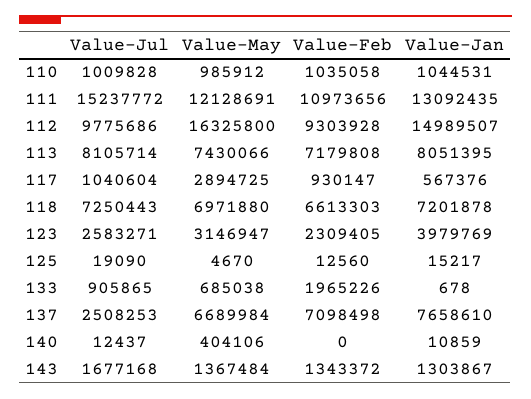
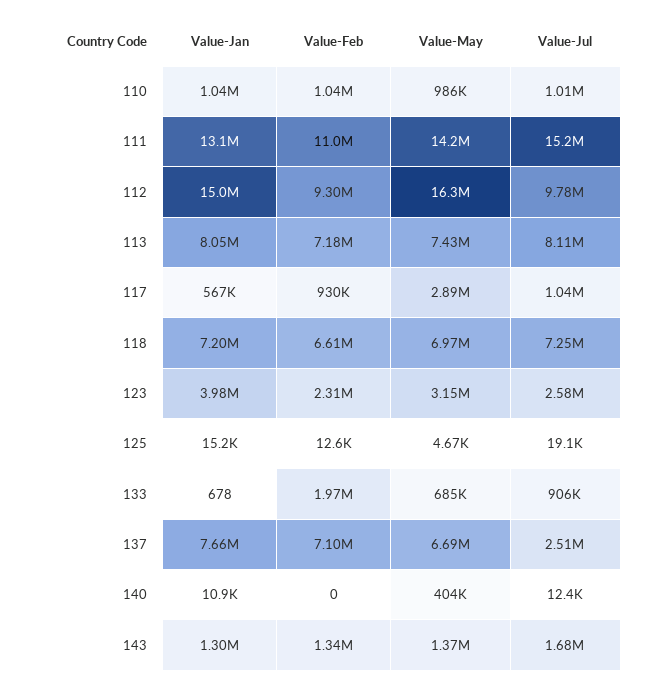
  {
    "Value-Jul": {
      "110": 1009828,
      "111": 15237772,
      "112": 9775686,
      "113": 8105714,
      "117": 1040604,
      "118": 7250443,
      "123": 2583271,
      "125": 19090,
      "133": 905865,
      "137": 2508253,
      "140": 12437,
      "143": 1677168
    },
    "Value-May": {
      "110": 985912,
-     "111": 12128691,
+     "111": 14200000,
      "112": 16325800,
      "113": 7430066,
      "117": 2894725,
      "118": 6971880,
      "123": 3146947,
      "125": 4670,
      "133": 685038,
      "137": 6689984,
      "140": 404106,
      "143": 1367484
    },
    "Value-Feb": {
      "110": 1035058,
      "111": 10973656,
      "112": 9303928,
      "113": 7179808,
      "117": 930147,
      "118": 6613303,
      "123": 2309405,
      "125": 12560,
      "133": 1965226,
      "137": 7098498,
      "140": 0,
      "143": 1343372
    },
    "Value-Jan": {
      "110": 1044531,
      "111": 13092435,
      "112": 14989507,
      "113": 8051395,
      "117": 567376,
      "118": 7201878,
      "123": 3979769,
      "125": 15217,
      "133": 678,
      "137": 7658610,
      "140": 10859,
      "143": 1303867
    }
  }

